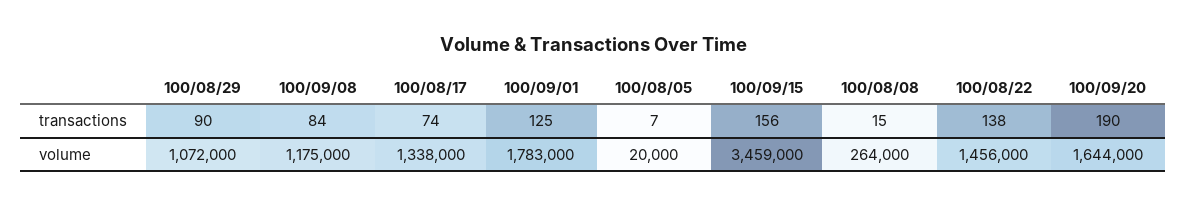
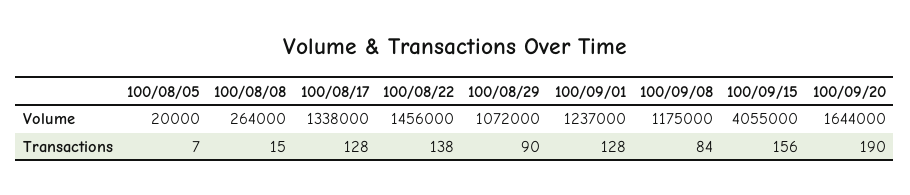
  {
    "100/08/29": {
      "transactions": 90,
      "volume": 1072000
    },
    "100/09/08": {
      "transactions": 84,
      "volume": 1175000
    },
    "100/08/17": {
-     "transactions": 74,
+     "transactions": 128,
      "volume": 1338000
    },
    "100/09/01": {
-     "transactions": 125,
+     "transactions": 128,
-     "volume": 1783000
+     "volume": 1237000
    },
    "100/08/05": {
      "transactions": 7,
      "volume": 20000
    },
    "100/09/15": {
      "transactions": 156,
-     "volume": 3459000
+     "volume": 4055000
    },
    "100/08/08": {
      "transactions": 15,
      "volume": 264000
    },
    "100/08/22": {
      "transactions": 138,
      "volume": 1456000
    },
    "100/09/20": {
      "transactions": 190,
      "volume": 1644000
    }
  }

